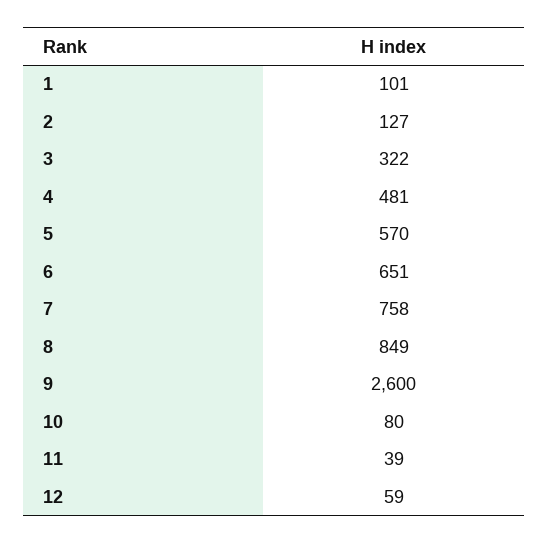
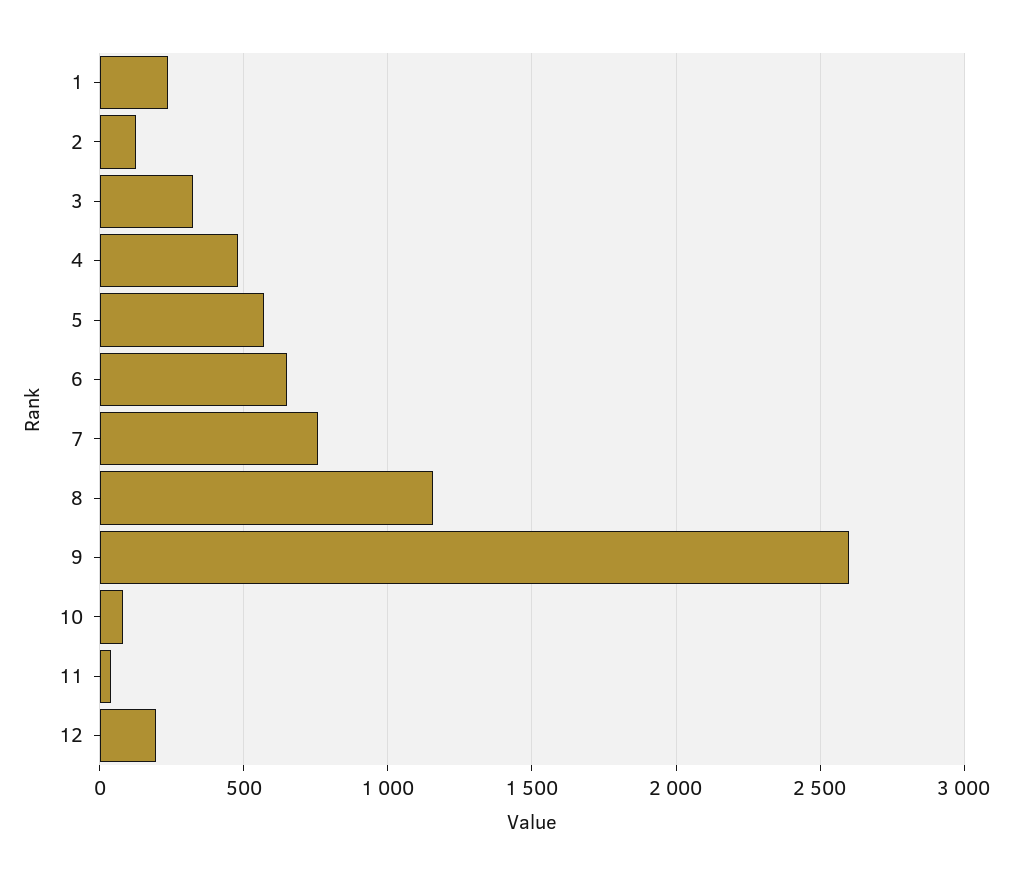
  {
-   "1": 101,
+   "1": 250,
    "2": 127,
    "3": 322,
    "4": 481,
    "5": 570,
    "6": 651,
    "7": 758,
-   "8": 849,
+   "8": 1150,
    "9": 2600,
    "10": 80,
    "11": 39,
-   "12": 59
+   "12": 200
  }

